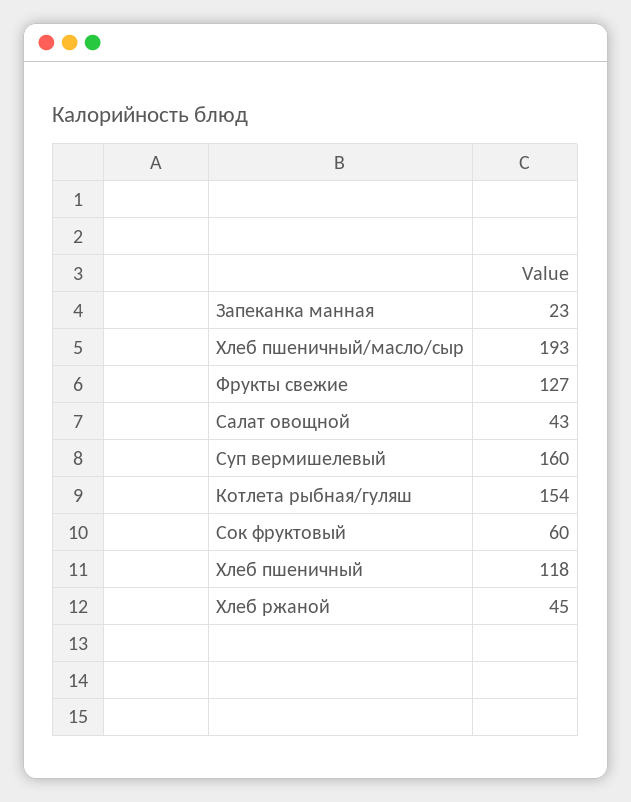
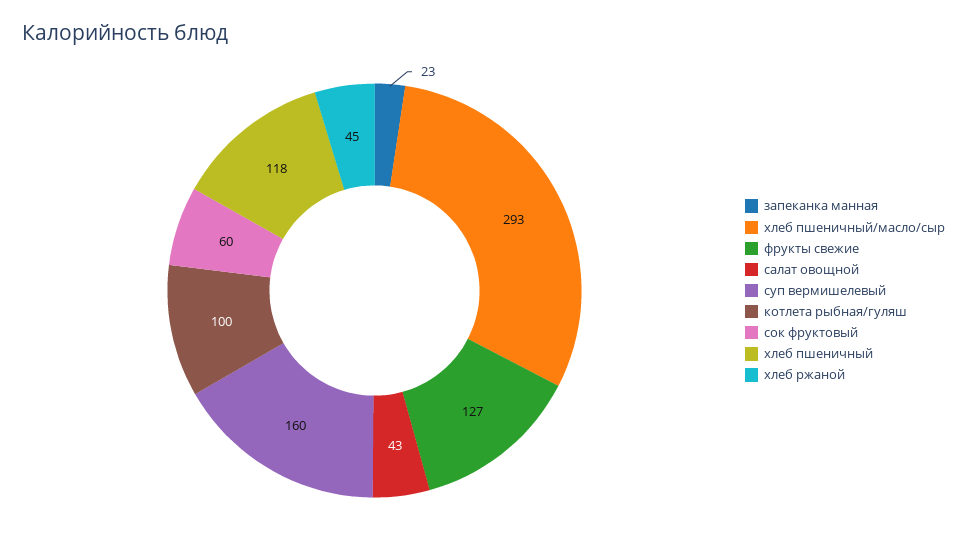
  {
    "Запеканка манная": 23,
-   "Хлеб пшеничный/масло/сыр": 193,
+   "Хлеб пшеничный/масло/сыр": 293,
    "Фрукты свежие": 127,
    "Салат овощной": 43,
    "Суп вермишелевый": 160,
-   "Котлета рыбная/гуляш": 154,
+   "Котлета рыбная/гуляш": 100,
    "Сок фруктовый": 60,
    "Хлеб пшеничный": 118,
    "Хлеб ржаной": 45
  }

